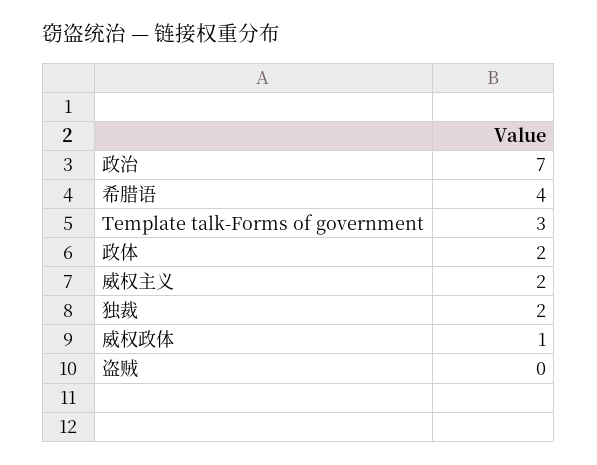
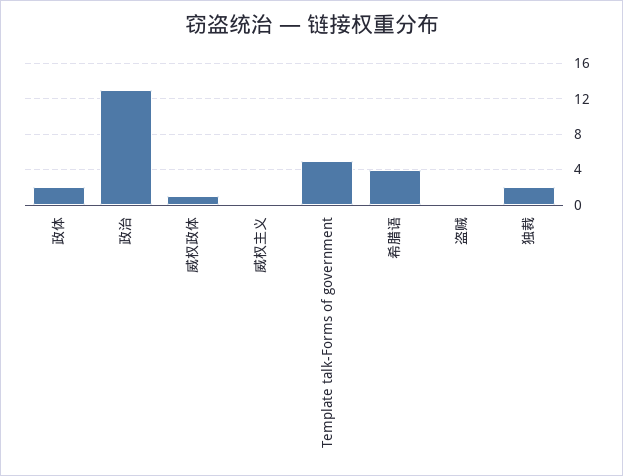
  {
-   "政治": 7,
+   "政治": 13,
    "希腊语": 4,
-   "Template talk-Forms of government": 3,
+   "Template talk-Forms of government": 5,
    "政体": 2,
-   "威权主义": 2,
+   "威权主义": 0,
    "独裁": 2,
    "威权政体": 1,
    "盗贼": 0
  }

